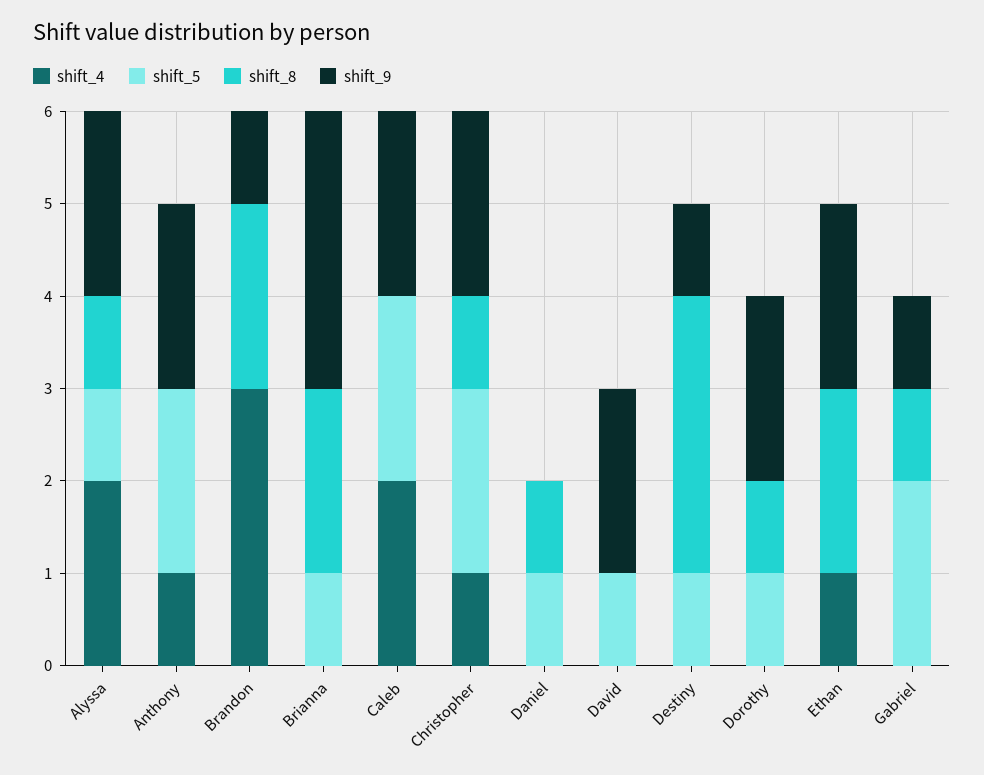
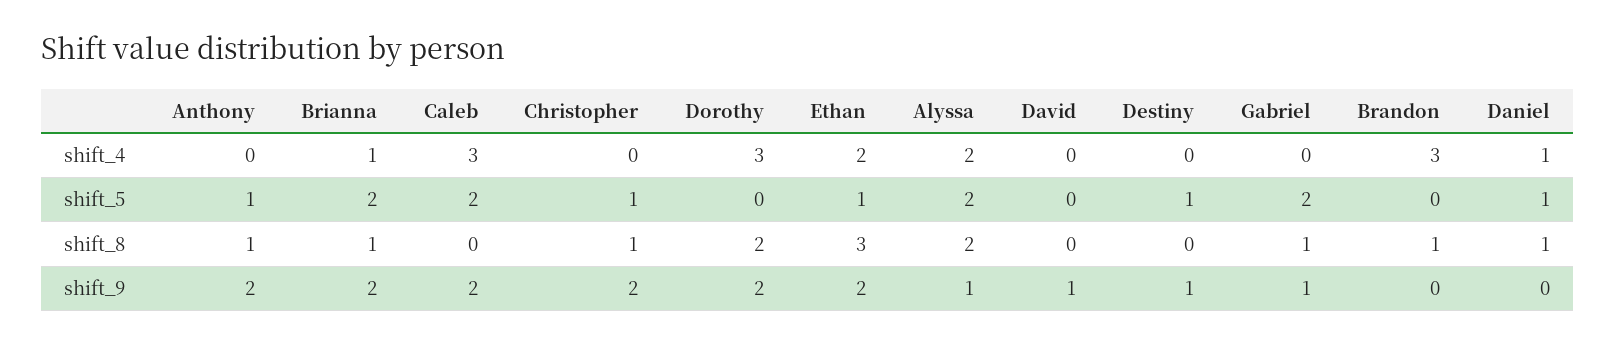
  {
    "shift_4": {
      "Alyssa": 2,
-     "Anthony": 1,
+     "Anthony": 0,
      "Brandon": 3,
-     "Brianna": 0,
+     "Brianna": 1,
-     "Caleb": 2,
+     "Caleb": 3,
-     "Christopher": 1,
+     "Christopher": 0,
-     "Daniel": 0,
+     "Daniel": 1,
      "David": 0,
      "Destiny": 0,
-     "Dorothy": 0,
+     "Dorothy": 3,
-     "Ethan": 1,
+     "Ethan": 2,
      "Gabriel": 0
    },
    "shift_5": {
-     "Alyssa": 1,
+     "Alyssa": 2,
-     "Anthony": 2,
+     "Anthony": 1,
      "Brandon": 0,
-     "Brianna": 1,
+     "Brianna": 2,
      "Caleb": 2,
-     "Christopher": 2,
+     "Christopher": 1,
      "Daniel": 1,
-     "David": 1,
+     "David": 0,
      "Destiny": 1,
-     "Dorothy": 1,
+     "Dorothy": 0,
-     "Ethan": 0,
+     "Ethan": 1,
      "Gabriel": 2
    },
    "shift_8": {
-     "Alyssa": 1,
+     "Alyssa": 2,
-     "Anthony": 0,
+     "Anthony": 1,
-     "Brandon": 2,
+     "Brandon": 1,
-     "Brianna": 2,
+     "Brianna": 1,
      "Caleb": 0,
      "Christopher": 1,
      "Daniel": 1,
      "David": 0,
-     "Destiny": 3,
+     "Destiny": 0,
-     "Dorothy": 1,
+     "Dorothy": 2,
-     "Ethan": 2,
+     "Ethan": 3,
      "Gabriel": 1
    },
    "shift_9": {
-     "Alyssa": 2,
+     "Alyssa": 1,
      "Anthony": 2,
-     "Brandon": 1,
+     "Brandon": 0,
-     "Brianna": 3,
+     "Brianna": 2,
      "Caleb": 2,
      "Christopher": 2,
      "Daniel": 0,
-     "David": 2,
+     "David": 1,
      "Destiny": 1,
      "Dorothy": 2,
      "Ethan": 2,
      "Gabriel": 1
    }
  }

